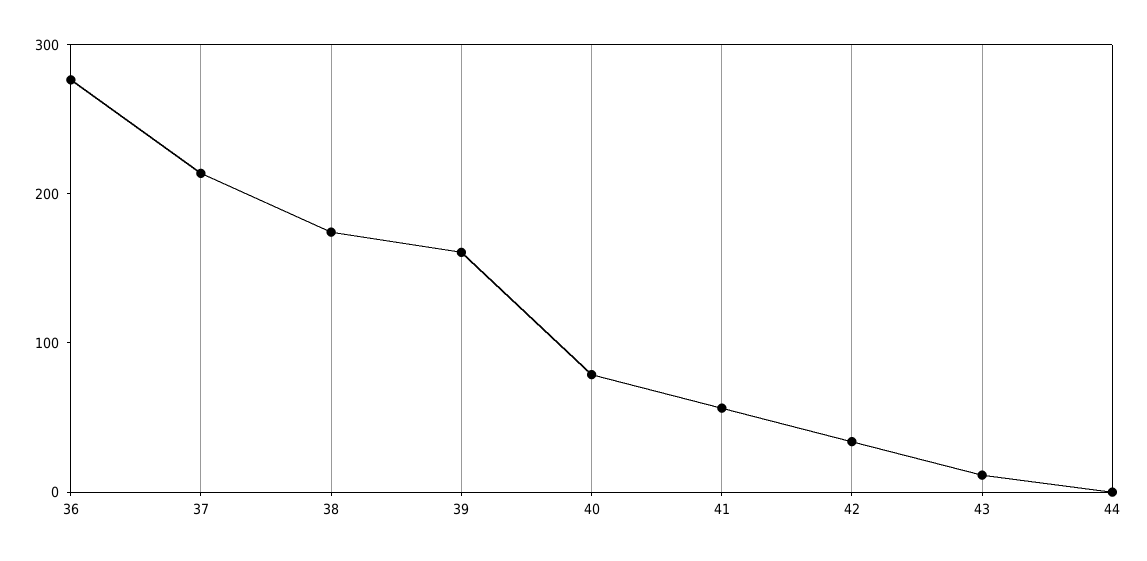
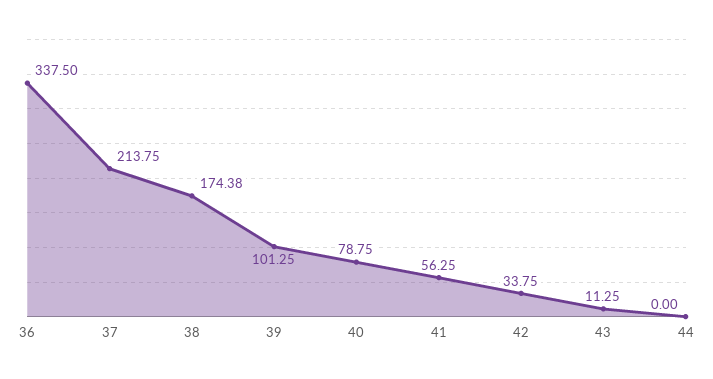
  {
-   "36": 280,
+   "36": 337.5,
    "37": 213.75,
    "38": 174.38,
-   "39": 160,
+   "39": 101.25,
    "40": 78.75,
    "41": 56.25,
    "42": 33.75,
    "43": 11.25,
    "44": 0
  }

